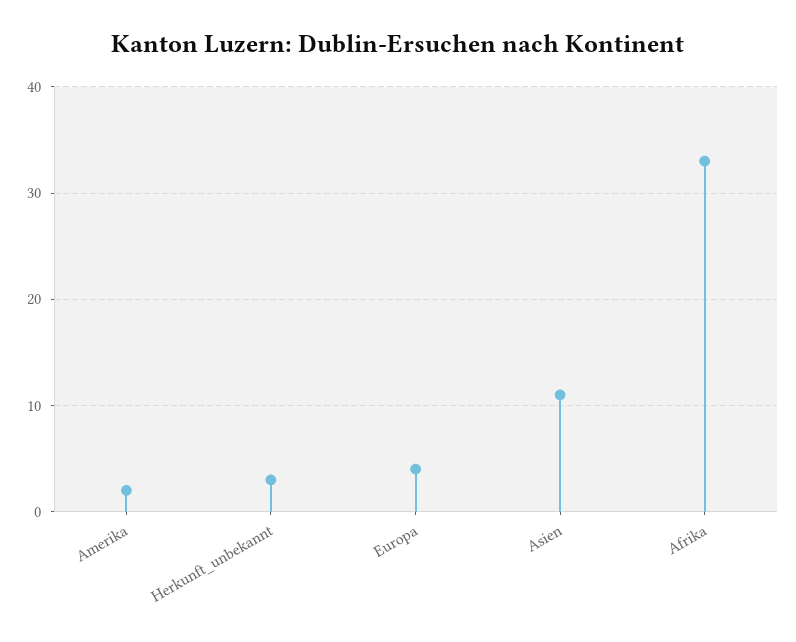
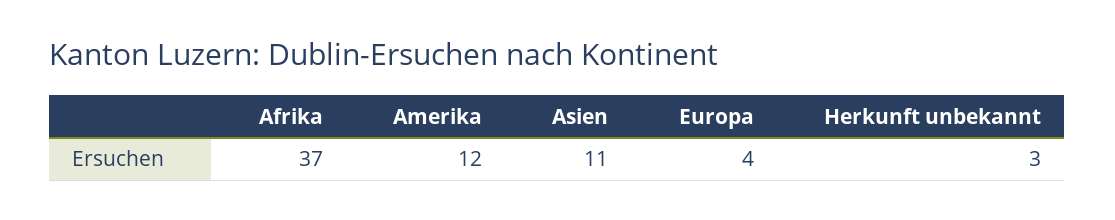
  {
-   "Amerika": 2,
+   "Amerika": 12,
    "Herkunft_unbekannt": 3,
    "Europa": 4,
    "Asien": 11,
-   "Afrika": 33
+   "Afrika": 37
  }

